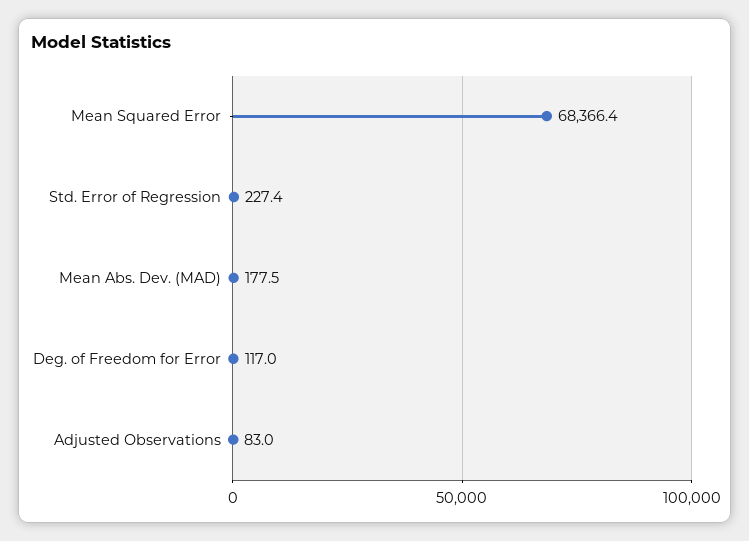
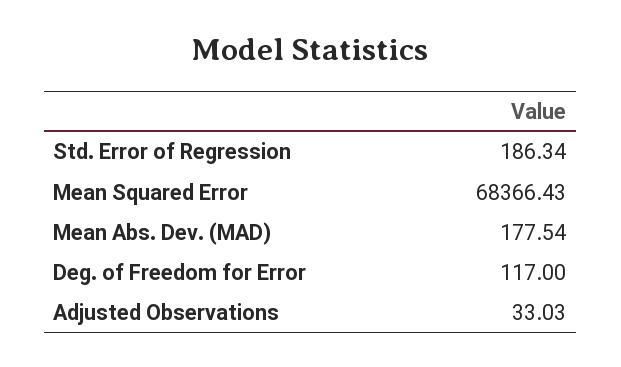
  {
    "Mean Squared Error": 68366.43,
-   "Std. Error of Regression": 227.4,
+   "Std. Error of Regression": 186.34,
    "Mean Abs. Dev. (MAD)": 177.54,
    "Deg. of Freedom for Error": 117,
-   "Adjusted Observations": 83
+   "Adjusted Observations": 33.03
  }

